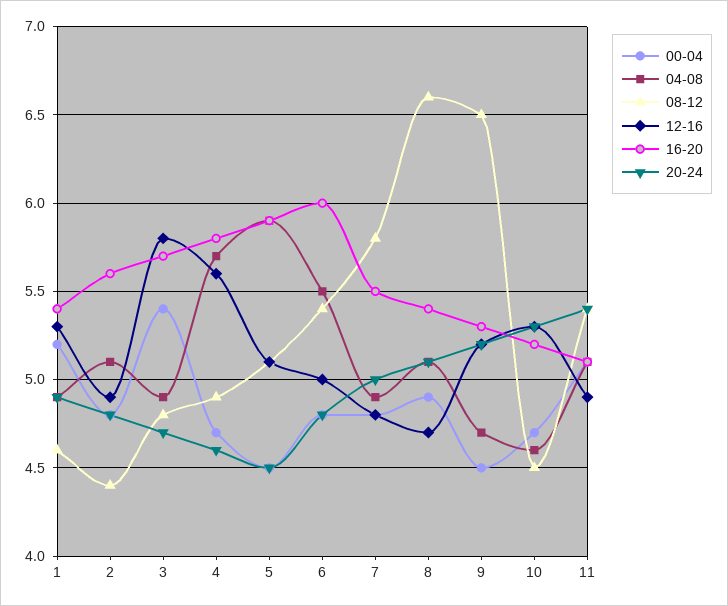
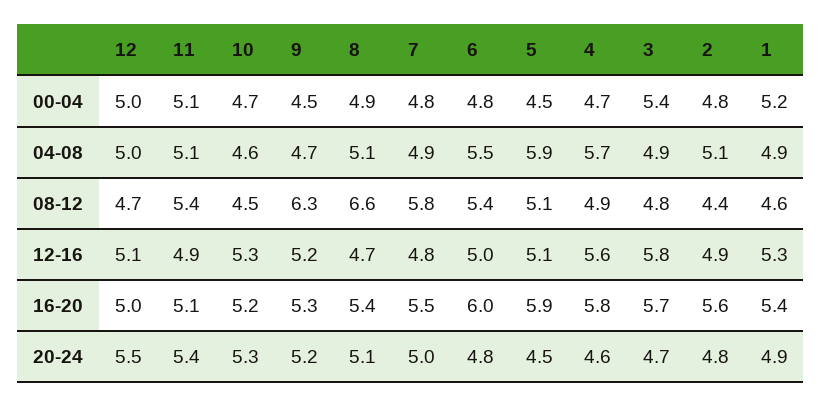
  {
    "00-04": {
      "1": 5.2,
      "2": 4.8,
      "3": 5.4,
      "4": 4.7,
      "5": 4.5,
      "6": 4.8,
      "7": 4.8,
      "8": 4.9,
      "9": 4.5,
      "10": 4.7,
-     "11": 5.1
+     "11": 5.1,
+     "12": 5
    },
    "04-08": {
      "1": 4.9,
      "2": 5.1,
      "3": 4.9,
      "4": 5.7,
      "5": 5.9,
      "6": 5.5,
      "7": 4.9,
      "8": 5.1,
      "9": 4.7,
      "10": 4.6,
-     "11": 5.1
+     "11": 5.1,
+     "12": 5
    },
    "08-12": {
      "1": 4.6,
      "2": 4.4,
      "3": 4.8,
      "4": 4.9,
      "5": 5.1,
      "6": 5.4,
      "7": 5.8,
      "8": 6.6,
-     "9": 6.5,
+     "9": 6.3,
      "10": 4.5,
-     "11": 5.4
+     "11": 5.4,
+     "12": 4.7
    },
    "12-16": {
      "1": 5.3,
      "2": 4.9,
      "3": 5.8,
      "4": 5.6,
      "5": 5.1,
      "6": 5,
      "7": 4.8,
      "8": 4.7,
      "9": 5.2,
      "10": 5.3,
-     "11": 4.9
+     "11": 4.9,
+     "12": 5.1
    },
    "16-20": {
      "1": 5.4,
      "2": 5.6,
      "3": 5.7,
      "4": 5.8,
      "5": 5.9,
      "6": 6,
      "7": 5.5,
      "8": 5.4,
      "9": 5.3,
      "10": 5.2,
-     "11": 5.1
+     "11": 5.1,
+     "12": 5
    },
    "20-24": {
      "1": 4.9,
      "2": 4.8,
      "3": 4.7,
      "4": 4.6,
      "5": 4.5,
      "6": 4.8,
      "7": 5,
      "8": 5.1,
      "9": 5.2,
      "10": 5.3,
-     "11": 5.4
+     "11": 5.4,
+     "12": 5.5
    }
  }

